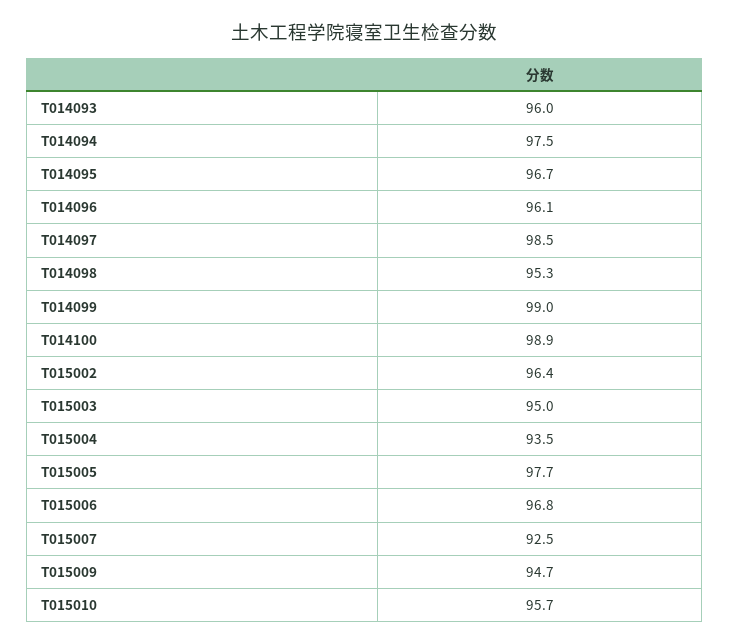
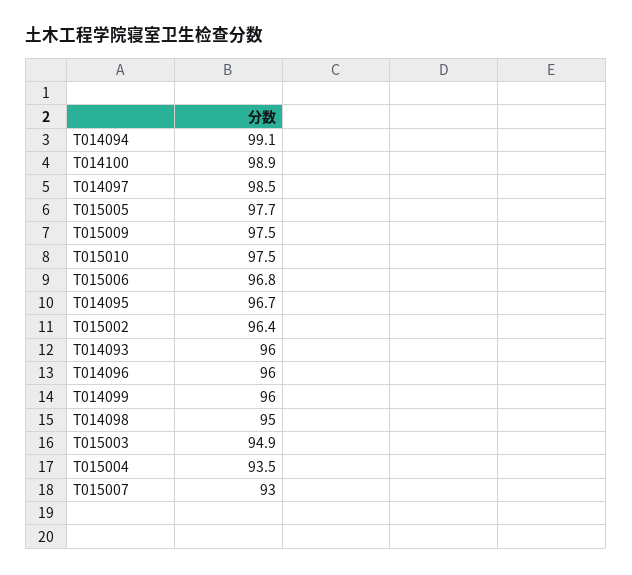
  {
    "T014093": 96,
-   "T014094": 97.5,
+   "T014094": 99.1,
    "T014095": 96.7,
-   "T014096": 96.1,
+   "T014096": 96,
    "T014097": 98.5,
-   "T014098": 95.3,
+   "T014098": 95,
-   "T014099": 99,
+   "T014099": 96,
    "T014100": 98.9,
    "T015002": 96.4,
-   "T015003": 95,
+   "T015003": 94.9,
    "T015004": 93.5,
    "T015005": 97.7,
    "T015006": 96.8,
-   "T015007": 92.5,
+   "T015007": 93,
-   "T015009": 94.7,
+   "T015009": 97.5,
-   "T015010": 95.7
+   "T015010": 97.5
  }

